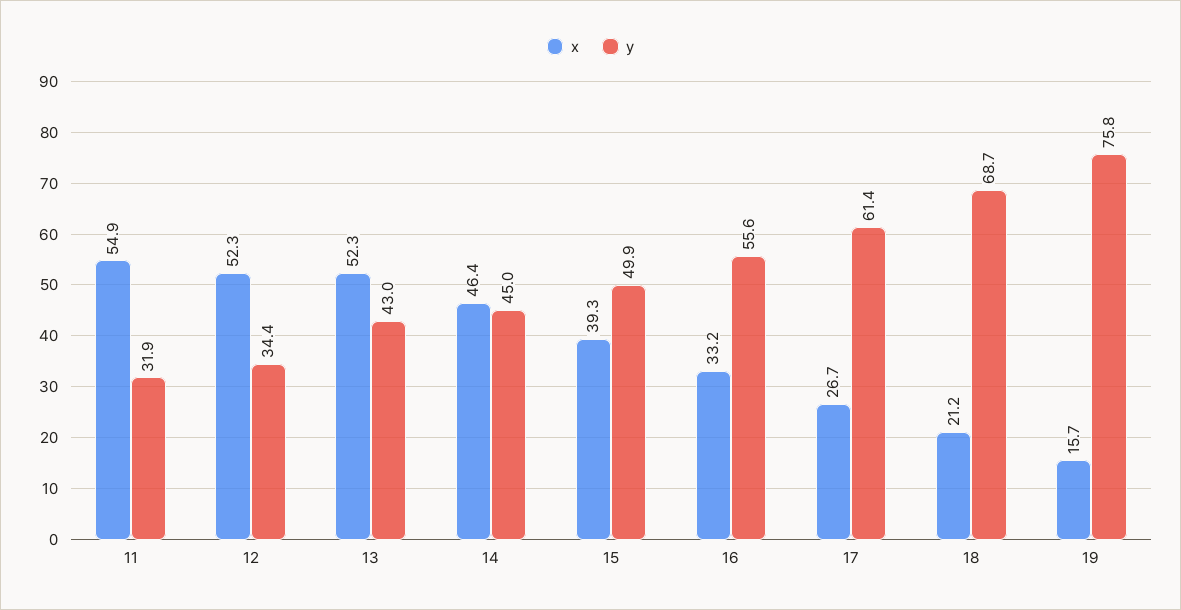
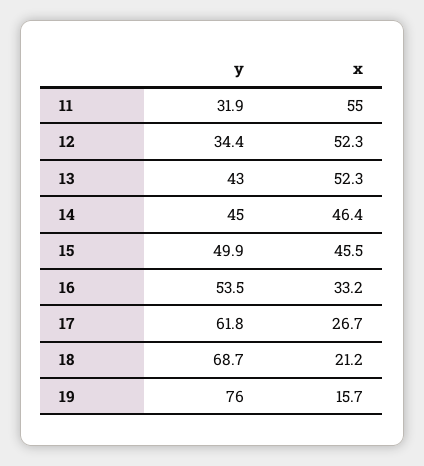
  {
    "x": {
-     "11": 54.9,
+     "11": 55,
      "12": 52.3,
      "13": 52.3,
      "14": 46.4,
-     "15": 39.3,
+     "15": 45.5,
      "16": 33.2,
      "17": 26.7,
      "18": 21.2,
      "19": 15.7
    },
    "y": {
      "11": 31.9,
      "12": 34.4,
      "13": 43,
      "14": 45,
      "15": 49.9,
-     "16": 55.6,
+     "16": 53.5,
-     "17": 61.4,
+     "17": 61.8,
      "18": 68.7,
-     "19": 75.8
+     "19": 76
    }
  }

